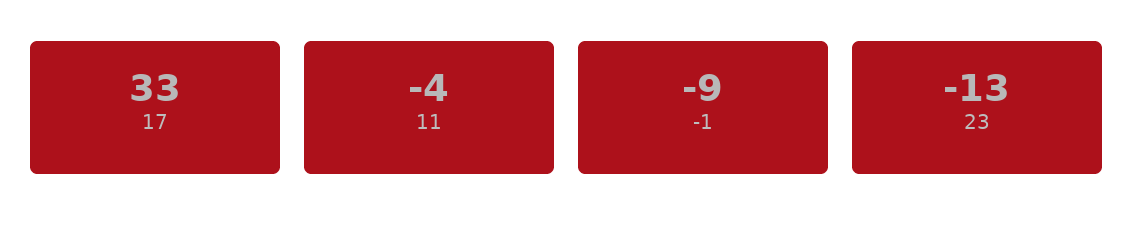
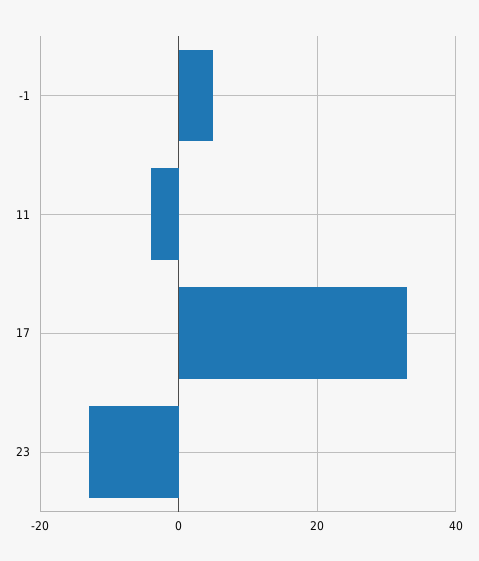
  {
    "17": 33,
    "11": -4,
-   "-1": -9,
+   "-1": 5,
    "23": -13
  }

